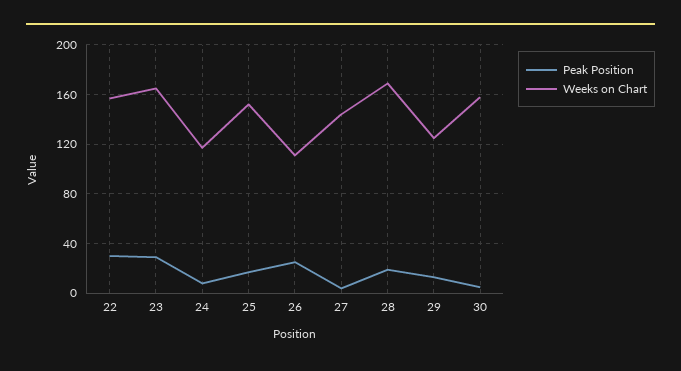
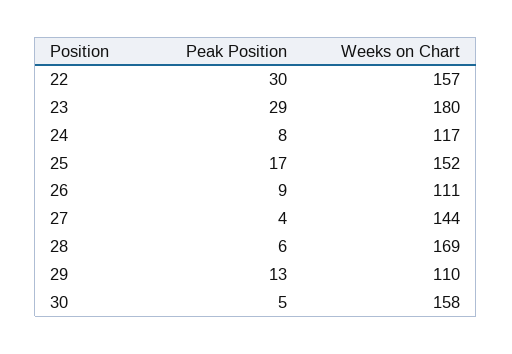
  {
    "Peak Position": {
      "22": 30,
      "23": 29,
      "24": 8,
      "25": 17,
-     "26": 25,
+     "26": 9,
      "27": 4,
-     "28": 20,
+     "28": 6,
      "29": 13,
      "30": 5
    },
    "Weeks on Chart": {
      "22": 157,
-     "23": 165,
+     "23": 180,
      "24": 117,
      "25": 152,
      "26": 111,
      "27": 144,
      "28": 169,
-     "29": 125,
+     "29": 110,
      "30": 158
    }
  }

